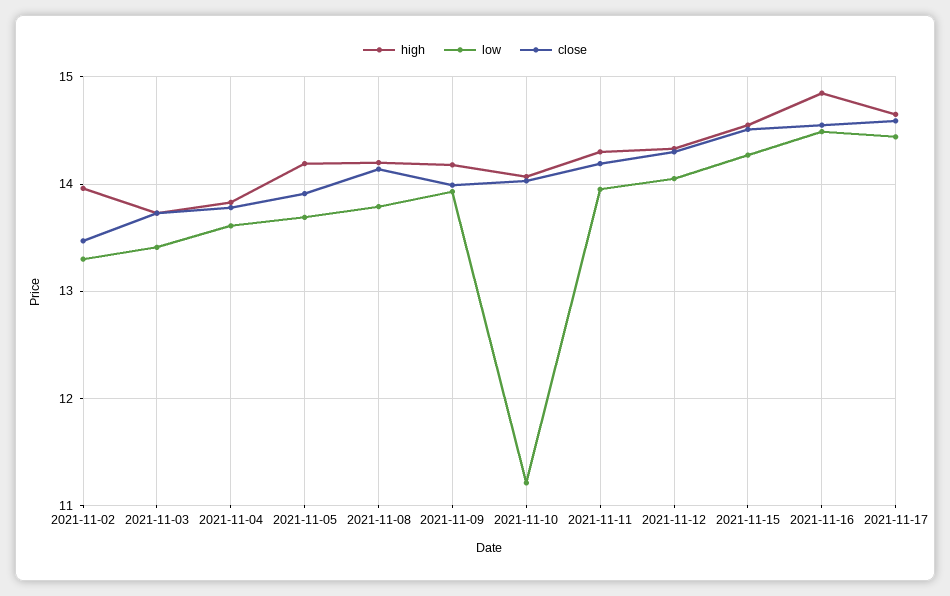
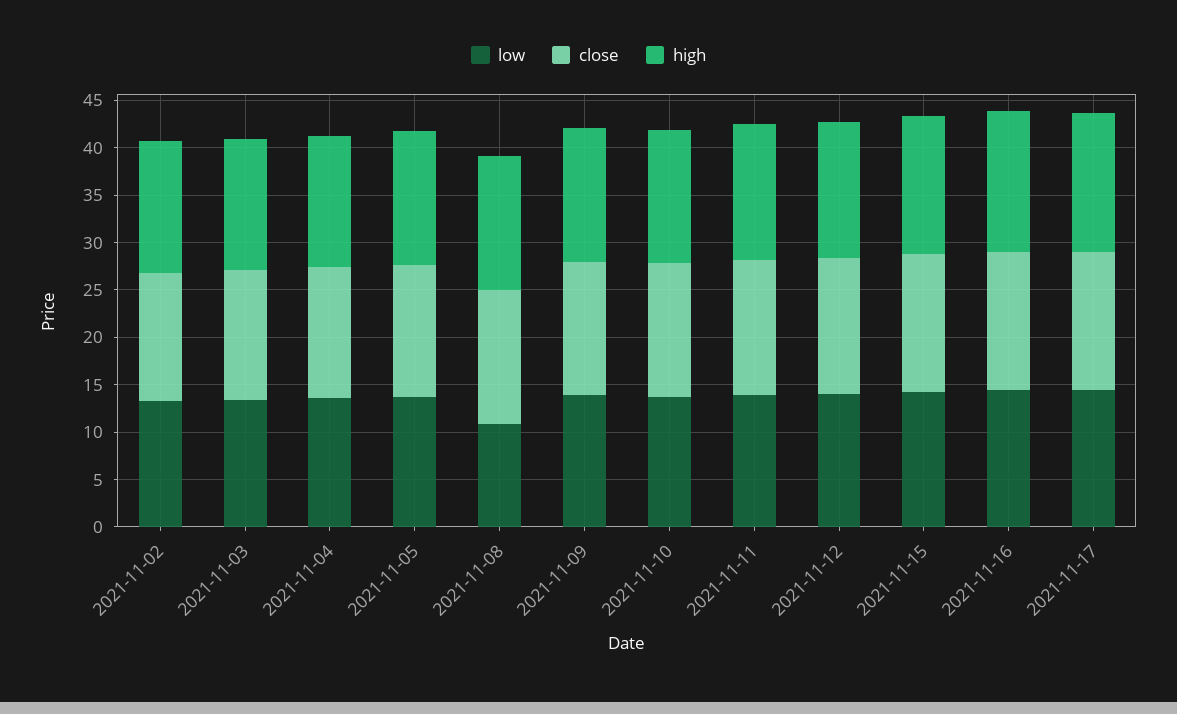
  {
    "high": {
      "2021-11-02": 14,
      "2021-11-03": 13.7,
      "2021-11-04": 13.8,
      "2021-11-05": 14.2,
      "2021-11-08": 14.2,
      "2021-11-09": 14.2,
      "2021-11-10": 14.1,
      "2021-11-11": 14.3,
      "2021-11-12": 14.3,
      "2021-11-15": 14.6,
      "2021-11-16": 14.9,
      "2021-11-17": 14.7
    },
    "low": {
      "2021-11-02": 13.3,
      "2021-11-03": 13.4,
      "2021-11-04": 13.6,
      "2021-11-05": 13.7,
-     "2021-11-08": 13.8,
+     "2021-11-08": 11,
      "2021-11-09": 13.9,
-     "2021-11-10": 11.2,
+     "2021-11-10": 14,
      "2021-11-11": 14,
      "2021-11-12": 14.1,
      "2021-11-15": 14.3,
      "2021-11-16": 14.5,
      "2021-11-17": 14.4
    },
    "close": {
      "2021-11-02": 13.5,
      "2021-11-03": 13.7,
      "2021-11-04": 13.8,
      "2021-11-05": 13.9,
      "2021-11-08": 14.1,
      "2021-11-09": 14,
      "2021-11-10": 14,
      "2021-11-11": 14.2,
      "2021-11-12": 14.3,
      "2021-11-15": 14.5,
      "2021-11-16": 14.6,
      "2021-11-17": 14.6
    }
  }

